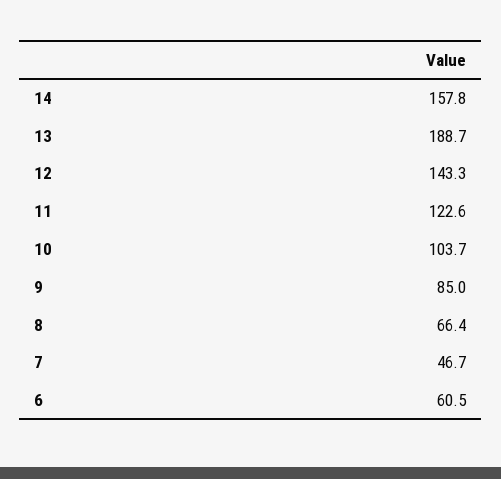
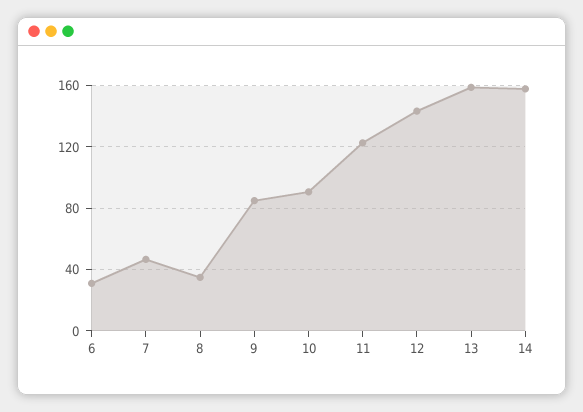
  {
    "14": 157.8,
-   "13": 188.7,
+   "13": 160,
    "12": 143.3,
    "11": 122.6,
-   "10": 103.7,
+   "10": 90,
    "9": 85,
-   "8": 66.4,
+   "8": 35,
    "7": 46.7,
-   "6": 60.5
+   "6": 30
  }

